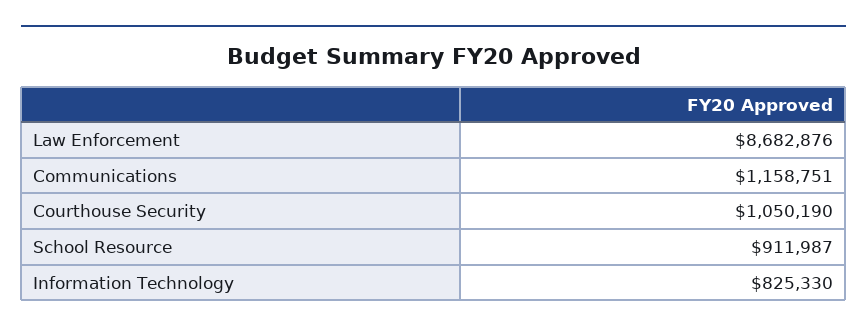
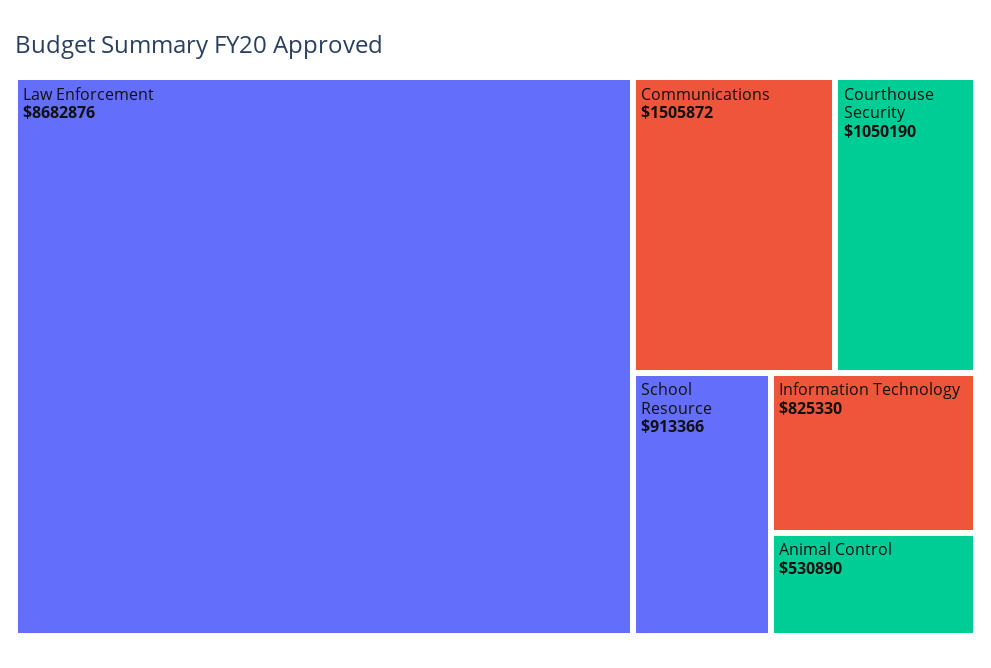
  {
    "Law Enforcement": 8682876,
-   "Communications": 1158751,
+   "Communications": 1505872,
    "Courthouse Security": 1050190,
-   "School Resource": 911987,
+   "School Resource": 913366,
-   "Information Technology": 825330
+   "Information Technology": 825330,
+   "Animal Control": 530890
  }

